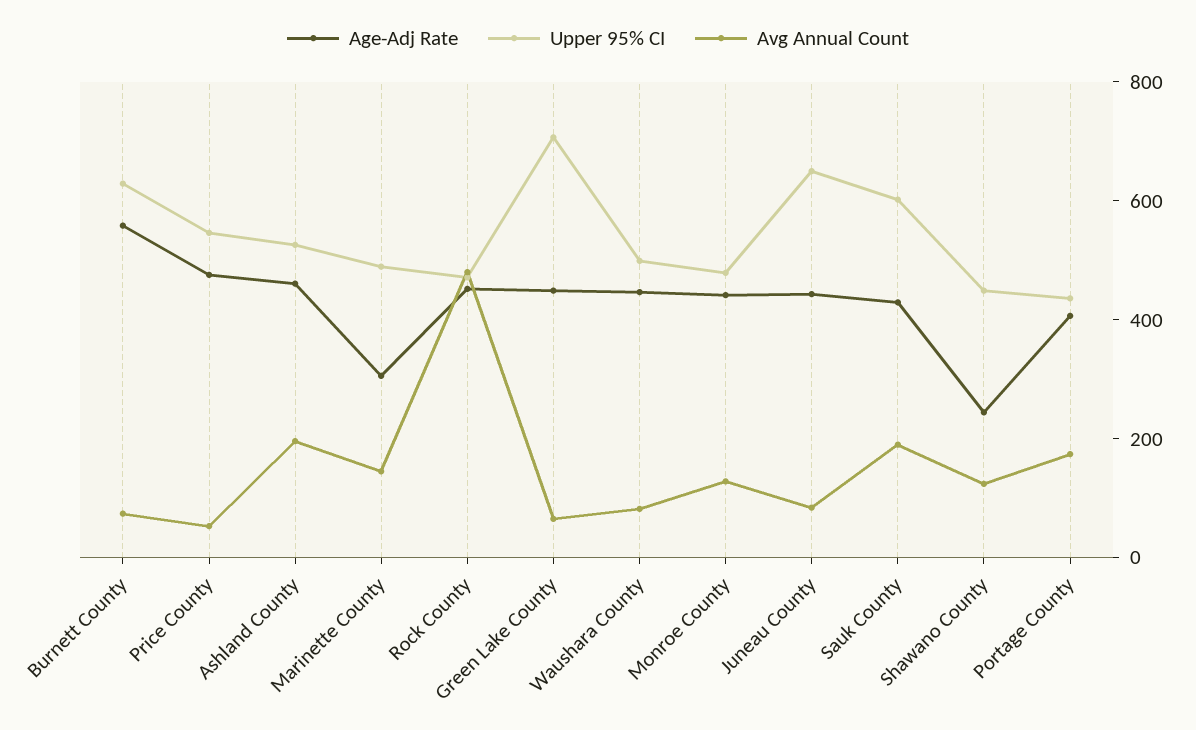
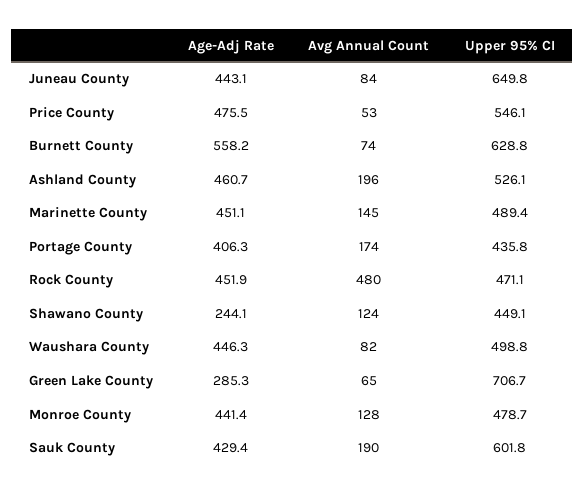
  {
    "Age-Adj Rate": {
      "Burnett County": 558.2,
      "Price County": 475.5,
      "Ashland County": 460.7,
-     "Marinette County": 300,
+     "Marinette County": 451.1,
      "Rock County": 451.9,
-     "Green Lake County": 450,
+     "Green Lake County": 285.3,
      "Waushara County": 446.3,
      "Monroe County": 441.4,
      "Juneau County": 443.1,
      "Sauk County": 429.4,
      "Shawano County": 244.1,
      "Portage County": 406.3
    },
    "Upper 95% CI": {
      "Burnett County": 628.8,
      "Price County": 546.1,
      "Ashland County": 526.1,
      "Marinette County": 489.4,
      "Rock County": 471.1,
      "Green Lake County": 706.7,
      "Waushara County": 498.8,
      "Monroe County": 478.7,
      "Juneau County": 649.8,
      "Sauk County": 601.8,
      "Shawano County": 449.1,
      "Portage County": 435.8
    },
    "Avg Annual Count": {
      "Burnett County": 74,
      "Price County": 53,
      "Ashland County": 196,
      "Marinette County": 145,
      "Rock County": 480,
      "Green Lake County": 65,
      "Waushara County": 82,
      "Monroe County": 128,
      "Juneau County": 84,
      "Sauk County": 190,
      "Shawano County": 124,
      "Portage County": 174
    }
  }

